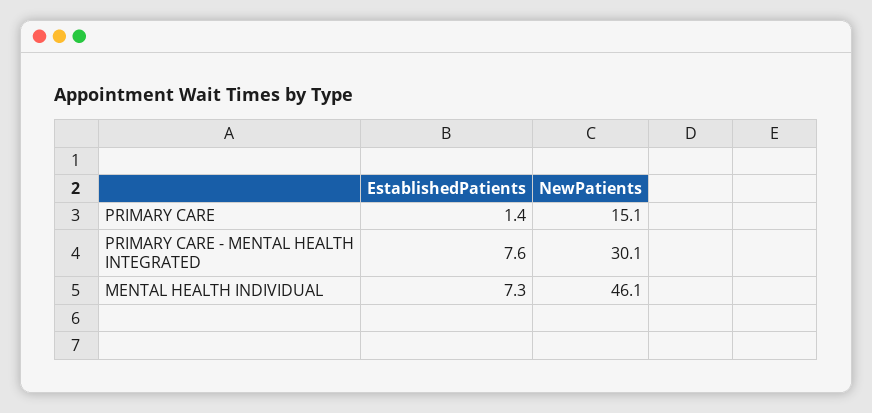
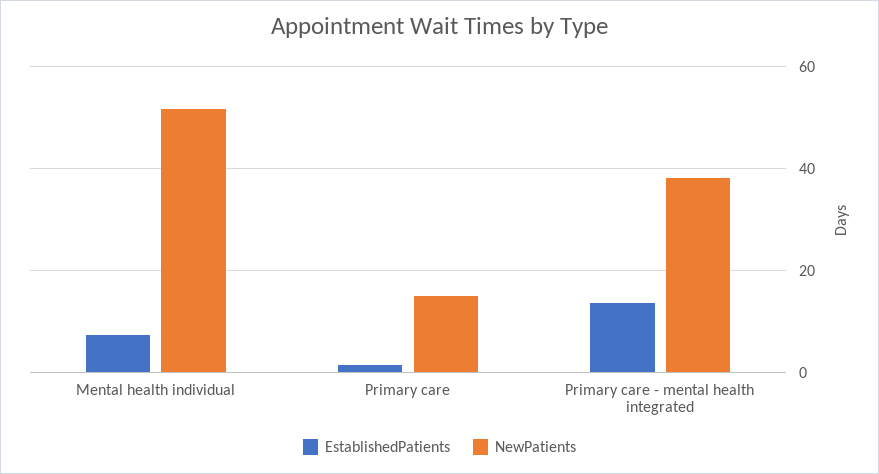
  {
    "EstablishedPatients": {
      "PRIMARY CARE": 1.4,
-     "PRIMARY CARE - MENTAL HEALTH INTEGRATED": 7.6,
+     "PRIMARY CARE - MENTAL HEALTH INTEGRATED": 14,
      "MENTAL HEALTH INDIVIDUAL": 7.3
    },
    "NewPatients": {
      "PRIMARY CARE": 15.1,
-     "PRIMARY CARE - MENTAL HEALTH INTEGRATED": 30.1,
+     "PRIMARY CARE - MENTAL HEALTH INTEGRATED": 38,
-     "MENTAL HEALTH INDIVIDUAL": 46.1
+     "MENTAL HEALTH INDIVIDUAL": 52
    }
  }

